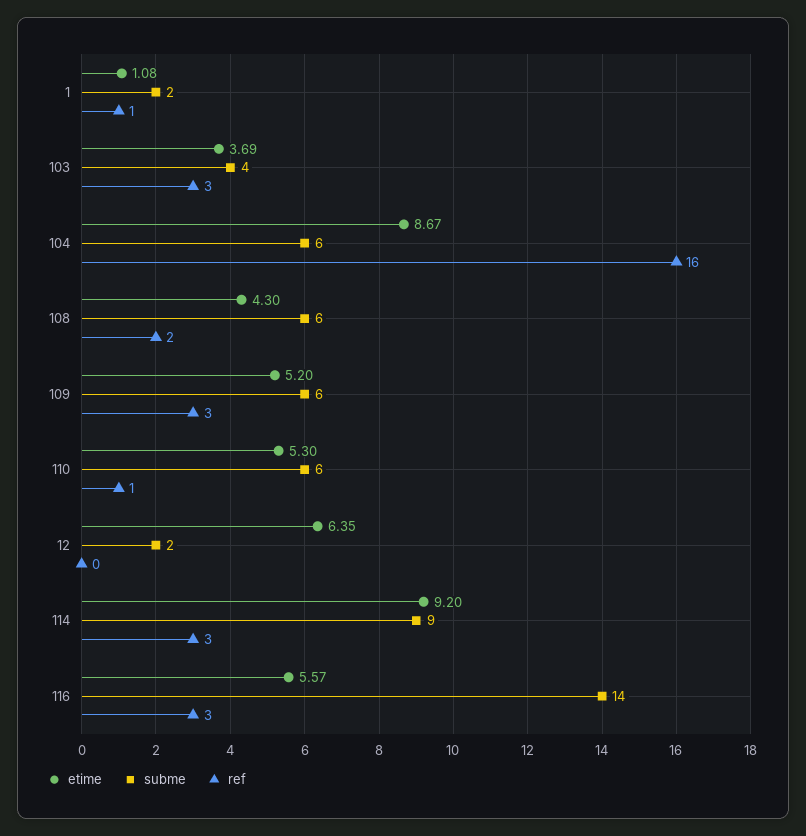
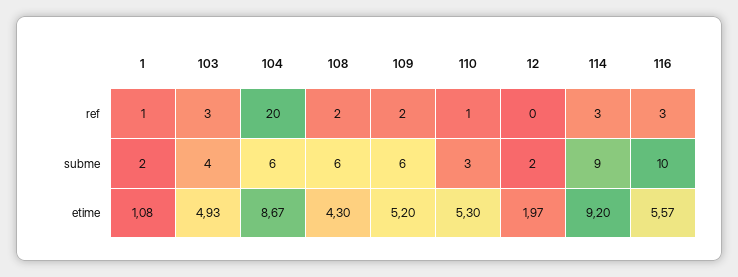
  {
    "etime": {
      "1": 1.08,
-     "103": 3.69,
+     "103": 4.93,
      "104": 8.67,
      "108": 4.3,
      "109": 5.2,
      "110": 5.3,
-     "12": 6.35,
+     "12": 1.97,
      "114": 9.2,
      "116": 5.57
    },
    "subme": {
      "1": 2,
      "103": 4,
      "104": 6,
      "108": 6,
      "109": 6,
-     "110": 6,
+     "110": 3,
      "12": 2,
      "114": 9,
-     "116": 14
+     "116": 10
    },
    "ref": {
      "1": 1,
      "103": 3,
-     "104": 16,
+     "104": 20,
      "108": 2,
-     "109": 3,
+     "109": 2,
      "110": 1,
      "12": 0,
      "114": 3,
      "116": 3
    }
  }

